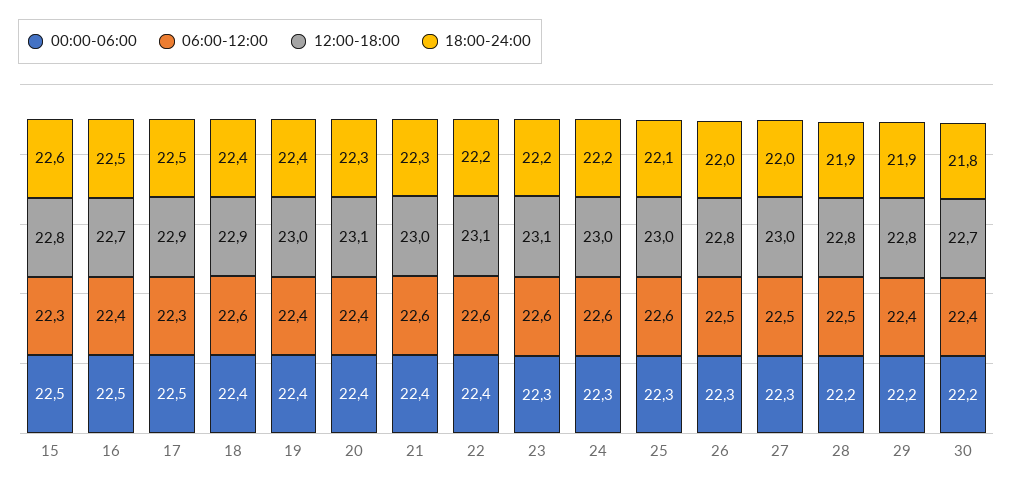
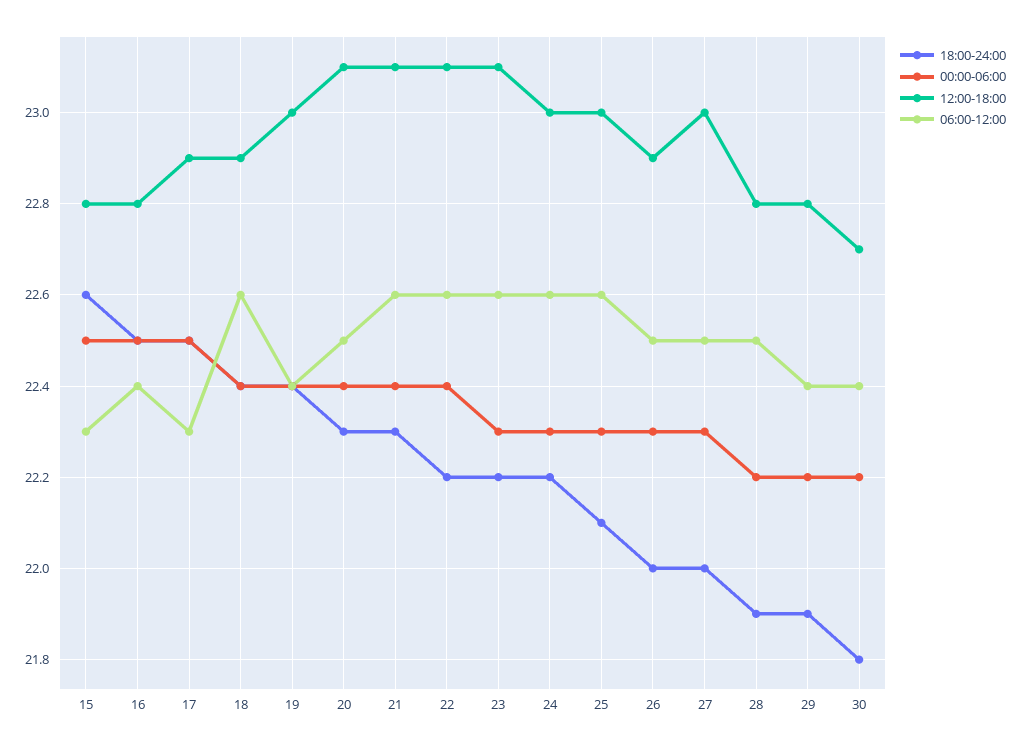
  {
    "00:00-06:00": {
      "15": 22.5,
      "16": 22.5,
      "17": 22.5,
      "18": 22.4,
      "19": 22.4,
      "20": 22.4,
      "21": 22.4,
      "22": 22.4,
      "23": 22.3,
      "24": 22.3,
      "25": 22.3,
      "26": 22.3,
      "27": 22.3,
      "28": 22.2,
      "29": 22.2,
      "30": 22.2
    },
    "06:00-12:00": {
      "15": 22.3,
      "16": 22.4,
      "17": 22.3,
      "18": 22.6,
      "19": 22.4,
-     "20": 22.4,
+     "20": 22.5,
      "21": 22.6,
      "22": 22.6,
      "23": 22.6,
      "24": 22.6,
      "25": 22.6,
      "26": 22.5,
      "27": 22.5,
      "28": 22.5,
      "29": 22.4,
      "30": 22.4
    },
    "12:00-18:00": {
      "15": 22.8,
-     "16": 22.7,
+     "16": 22.8,
      "17": 22.9,
      "18": 22.9,
      "19": 23,
      "20": 23.1,
-     "21": 23,
+     "21": 23.1,
      "22": 23.1,
      "23": 23.1,
      "24": 23,
      "25": 23,
-     "26": 22.8,
+     "26": 22.9,
      "27": 23,
      "28": 22.8,
      "29": 22.8,
      "30": 22.7
    },
    "18:00-24:00": {
      "15": 22.6,
      "16": 22.5,
      "17": 22.5,
      "18": 22.4,
      "19": 22.4,
      "20": 22.3,
      "21": 22.3,
      "22": 22.2,
      "23": 22.2,
      "24": 22.2,
      "25": 22.1,
      "26": 22,
      "27": 22,
      "28": 21.9,
      "29": 21.9,
      "30": 21.8
    }
  }

